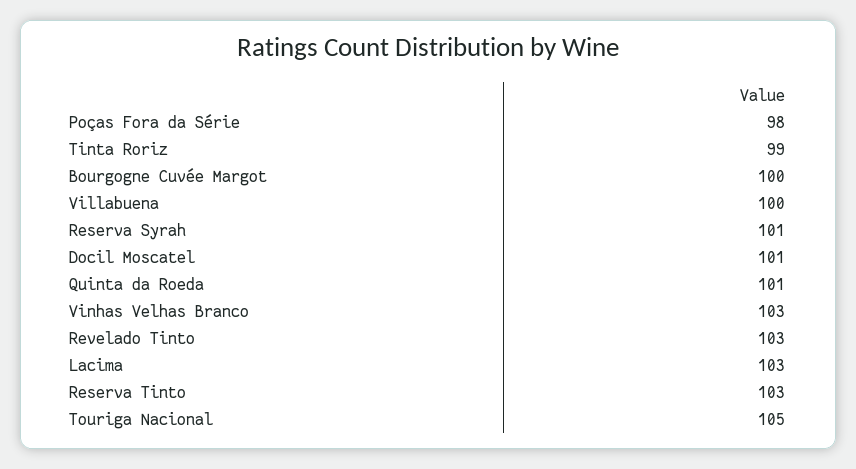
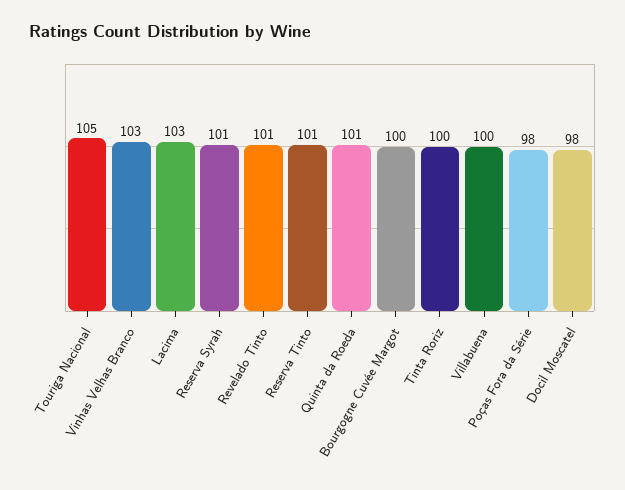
  {
    "Poças Fora da Série": 98,
-   "Tinta Roriz": 99,
+   "Tinta Roriz": 100,
    "Bourgogne Cuvée Margot": 100,
    "Villabuena": 100,
    "Reserva Syrah": 101,
-   "Docil Moscatel": 101,
+   "Docil Moscatel": 98,
    "Quinta da Roeda": 101,
    "Vinhas Velhas Branco": 103,
-   "Revelado Tinto": 103,
+   "Revelado Tinto": 101,
    "Lacima": 103,
-   "Reserva Tinto": 103,
+   "Reserva Tinto": 101,
    "Touriga Nacional": 105
  }

